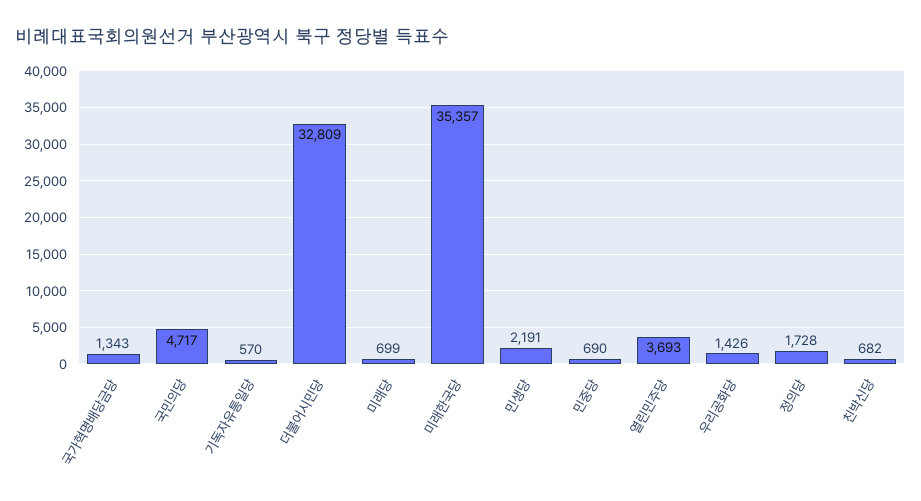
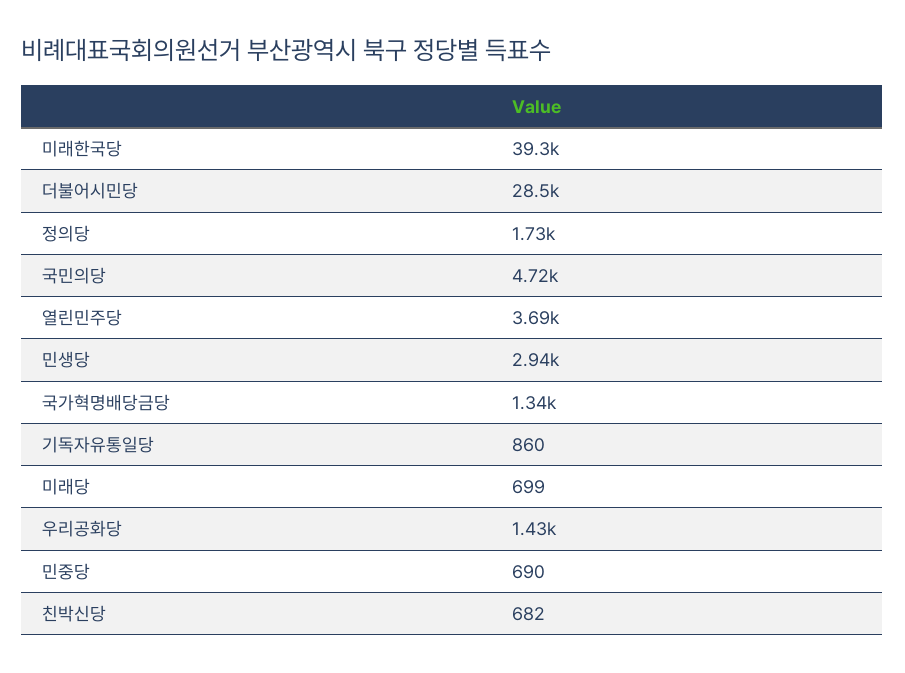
  {
    "국가혁명배당금당": 1343,
    "국민의당": 4717,
-   "기독자유통일당": 570,
+   "기독자유통일당": 860,
-   "더불어시민당": 32809,
+   "더불어시민당": 28500,
    "미래당": 699,
-   "미래한국당": 35357,
+   "미래한국당": 39300,
-   "민생당": 2191,
+   "민생당": 2940,
    "민중당": 690,
    "열린민주당": 3693,
    "우리공화당": 1426,
    "정의당": 1728,
    "친박신당": 682
  }

